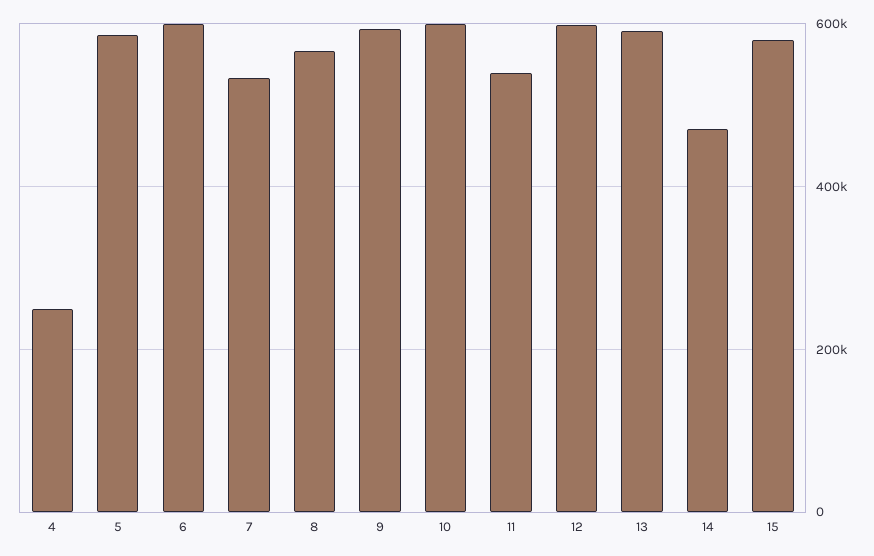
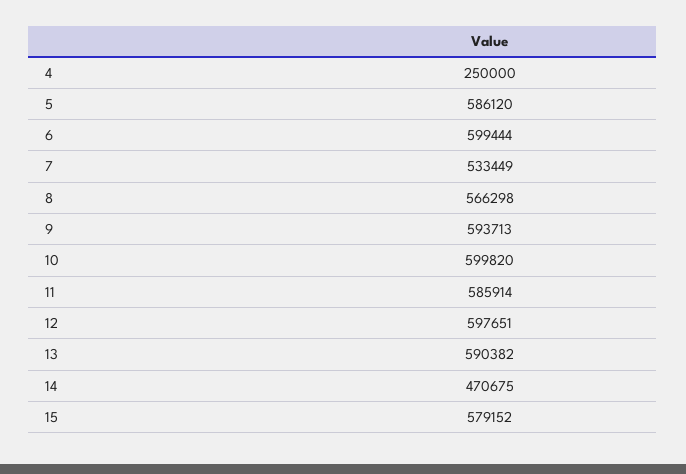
  {
    "4": 250000,
    "5": 586120,
    "6": 599444,
    "7": 533449,
    "8": 566298,
    "9": 593713,
    "10": 599820,
-   "11": 540000,
+   "11": 585914,
    "12": 597651,
    "13": 590382,
    "14": 470675,
    "15": 579152
  }

